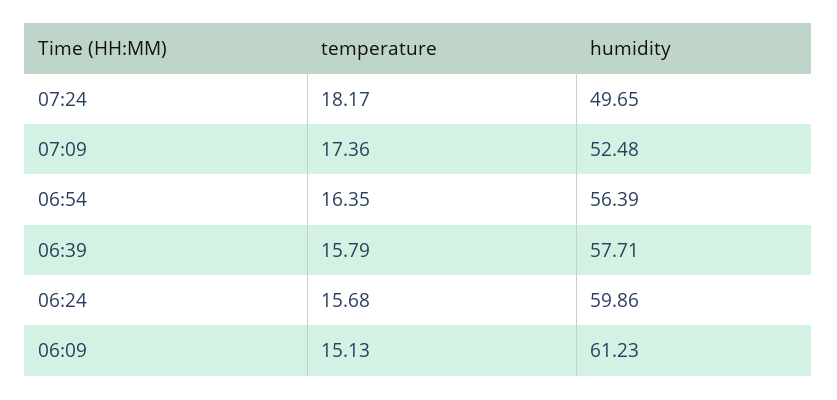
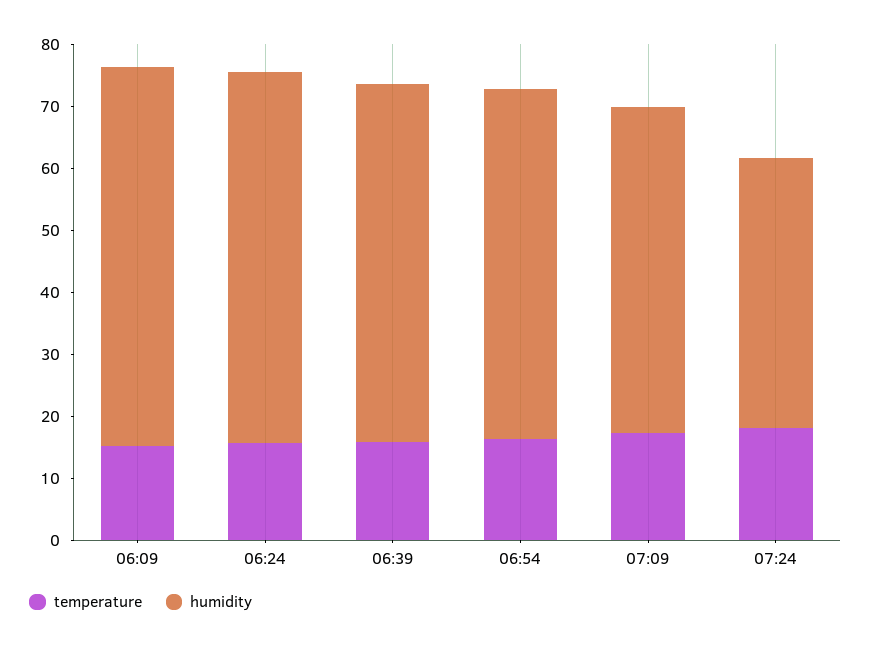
  {
    "temperature": {
      "07:24": 18.17,
      "07:09": 17.36,
      "06:54": 16.35,
      "06:39": 15.79,
      "06:24": 15.68,
      "06:09": 15.13
    },
    "humidity": {
-     "07:24": 49.65,
+     "07:24": 44,
      "07:09": 52.48,
      "06:54": 56.39,
      "06:39": 57.71,
      "06:24": 59.86,
      "06:09": 61.23
    }
  }

